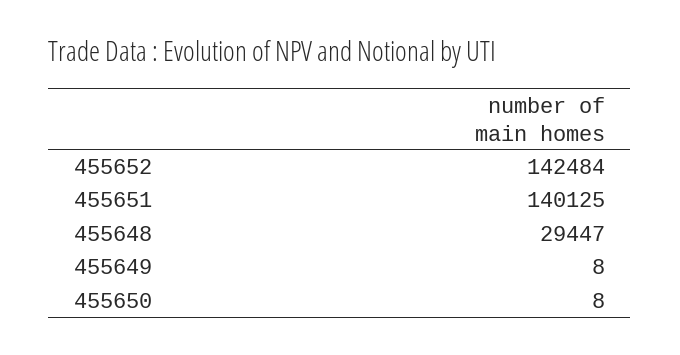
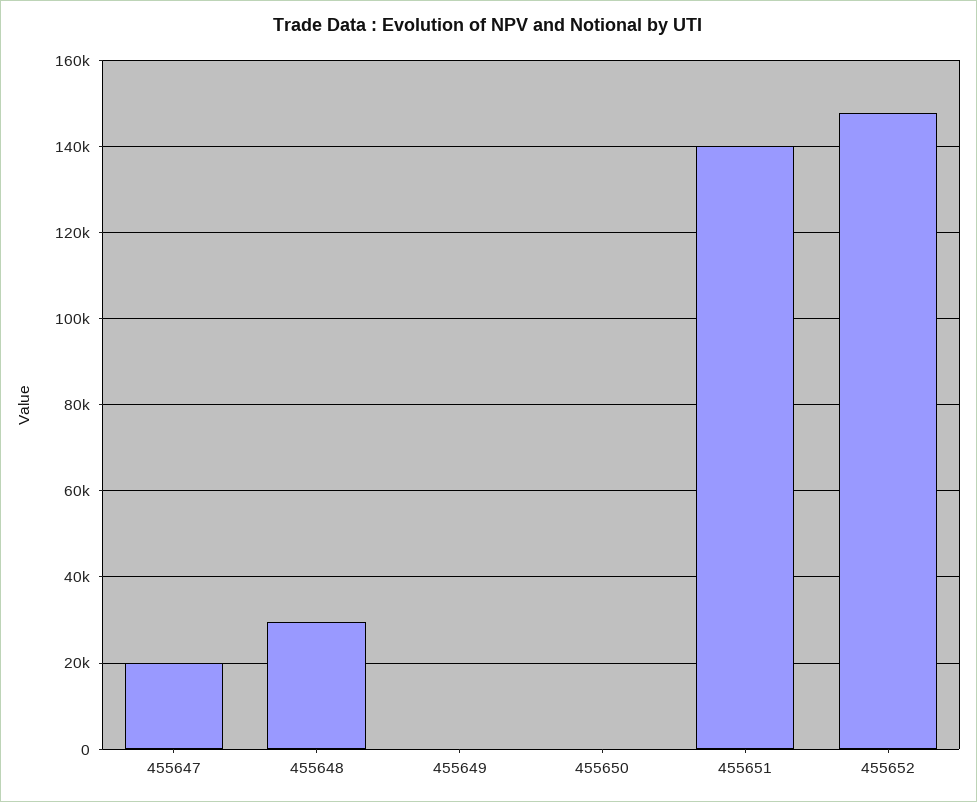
  {
-   "455652": 142484,
+   "455652": 148000,
    "455651": 140125,
    "455648": 29447,
    "455649": 8,
-   "455650": 8
+   "455650": 8,
+   "455647": 20000
  }

